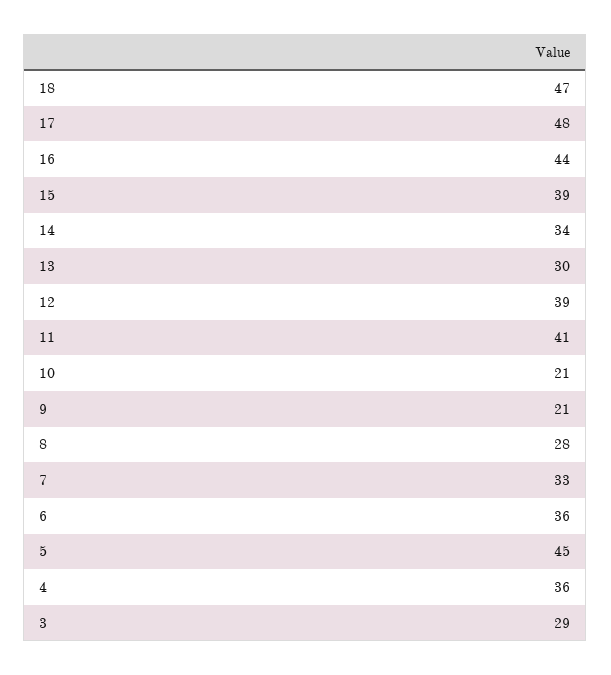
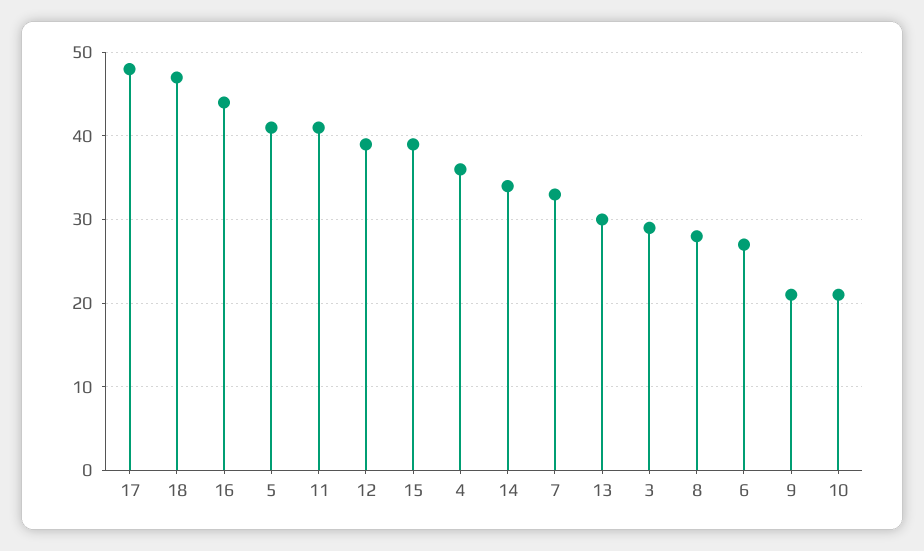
  {
    "18": 47,
    "17": 48,
    "16": 44,
    "15": 39,
    "14": 34,
    "13": 30,
    "12": 39,
    "11": 41,
    "10": 21,
    "9": 21,
    "8": 28,
    "7": 33,
-   "6": 36,
+   "6": 27,
-   "5": 45,
+   "5": 41,
    "4": 36,
    "3": 29
  }

